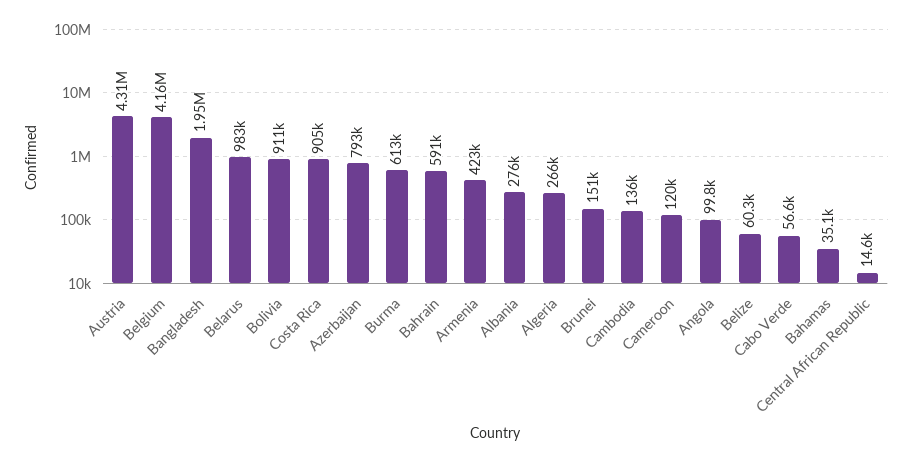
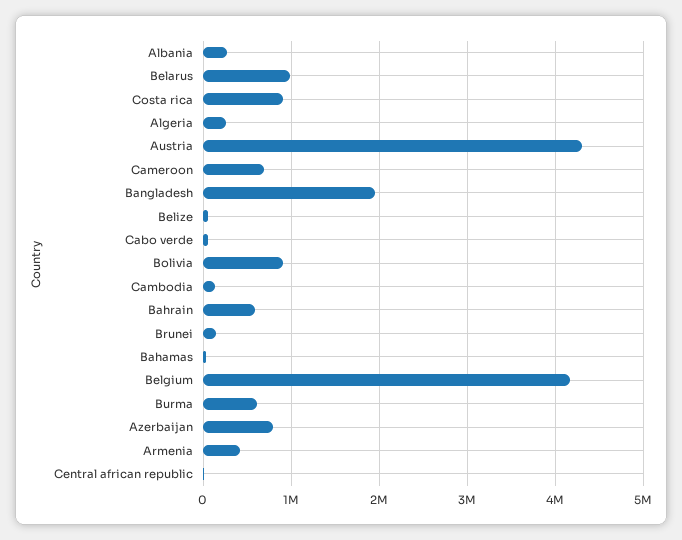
  {
    "Austria": 4310000,
    "Belgium": 4160000,
    "Bangladesh": 1950000,
    "Belarus": 983000,
    "Bolivia": 911000,
    "Costa Rica": 905000,
    "Azerbaijan": 793000,
    "Burma": 613000,
    "Bahrain": 591000,
    "Armenia": 423000,
    "Albania": 276000,
    "Algeria": 266000,
    "Brunei": 151000,
    "Cambodia": 136000,
-   "Cameroon": 120000,
+   "Cameroon": 700000,
-   "Angola": 99800,
    "Belize": 60300,
    "Cabo Verde": 56600,
    "Bahamas": 35100,
    "Central African Republic": 14600
  }

